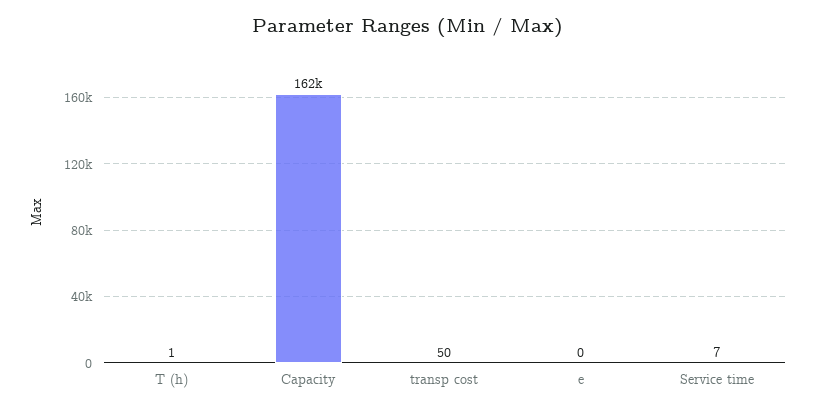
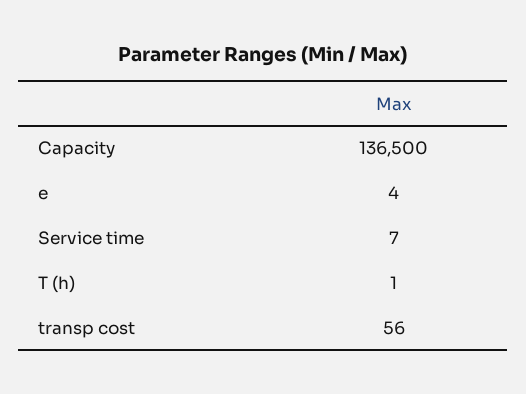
  {
    "T (h)": 1,
-   "Capacity": 162000,
+   "Capacity": 136500,
-   "transp cost": 50,
+   "transp cost": 56,
-   "e": 0,
+   "e": 4,
    "Service time": 7
  }

